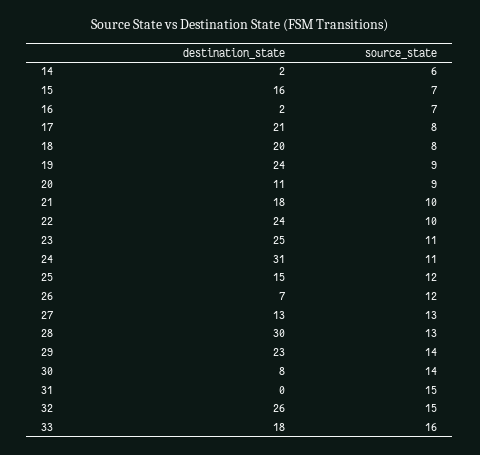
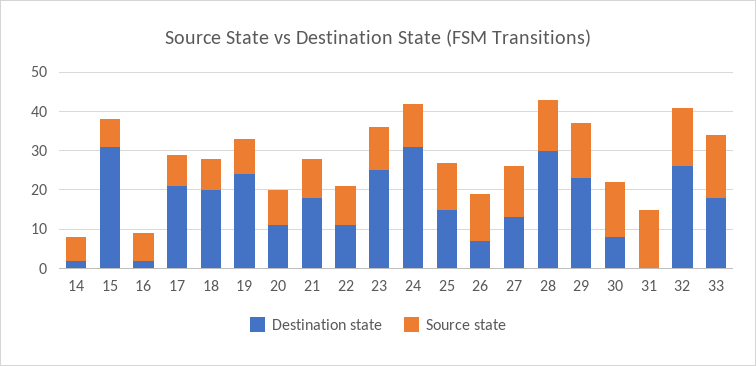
  {
    "destination_state": {
      "14": 2,
-     "15": 16,
+     "15": 30,
      "16": 2,
      "17": 21,
      "18": 20,
      "19": 24,
      "20": 11,
      "21": 18,
-     "22": 24,
+     "22": 10,
      "23": 25,
      "24": 31,
      "25": 15,
      "26": 7,
      "27": 13,
      "28": 30,
      "29": 23,
      "30": 8,
      "31": 0,
      "32": 26,
      "33": 18
    },
    "source_state": {
      "14": 6,
      "15": 7,
      "16": 7,
      "17": 8,
      "18": 8,
      "19": 9,
      "20": 9,
      "21": 10,
      "22": 10,
      "23": 11,
      "24": 11,
      "25": 12,
      "26": 12,
      "27": 13,
      "28": 13,
      "29": 14,
      "30": 14,
      "31": 15,
      "32": 15,
      "33": 16
    }
  }

